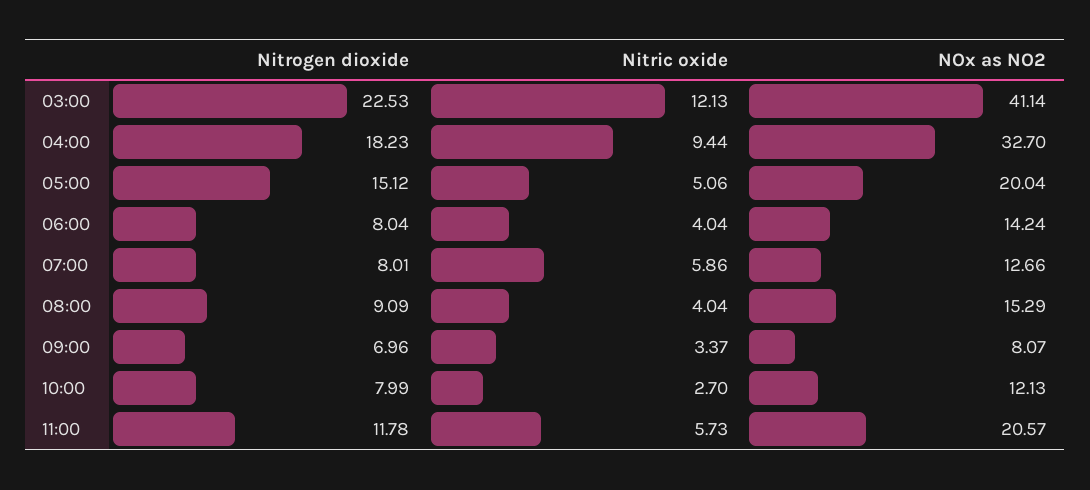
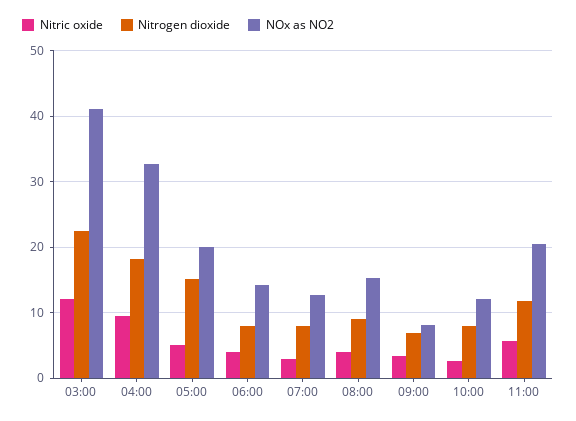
  {
    "Nitrogen dioxide": {
      "03:00": 22.53,
      "04:00": 18.23,
      "05:00": 15.12,
      "06:00": 8.04,
      "07:00": 8.01,
      "08:00": 9.09,
      "09:00": 6.96,
      "10:00": 7.99,
      "11:00": 11.78
    },
    "Nitric oxide": {
      "03:00": 12.13,
      "04:00": 9.44,
      "05:00": 5.06,
      "06:00": 4.04,
-     "07:00": 5.86,
+     "07:00": 3,
      "08:00": 4.04,
      "09:00": 3.37,
      "10:00": 2.7,
      "11:00": 5.73
    },
    "NOx as NO2": {
      "03:00": 41.14,
      "04:00": 32.7,
      "05:00": 20.04,
      "06:00": 14.24,
      "07:00": 12.66,
      "08:00": 15.29,
      "09:00": 8.07,
      "10:00": 12.13,
      "11:00": 20.57
    }
  }

